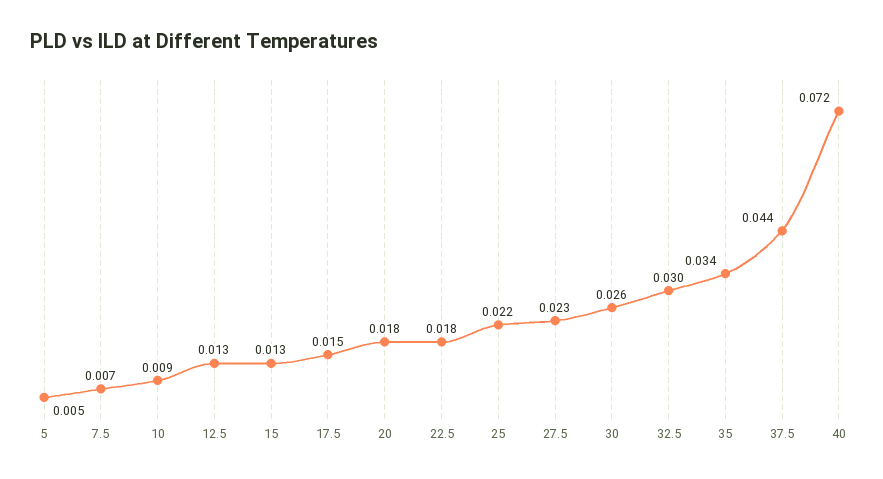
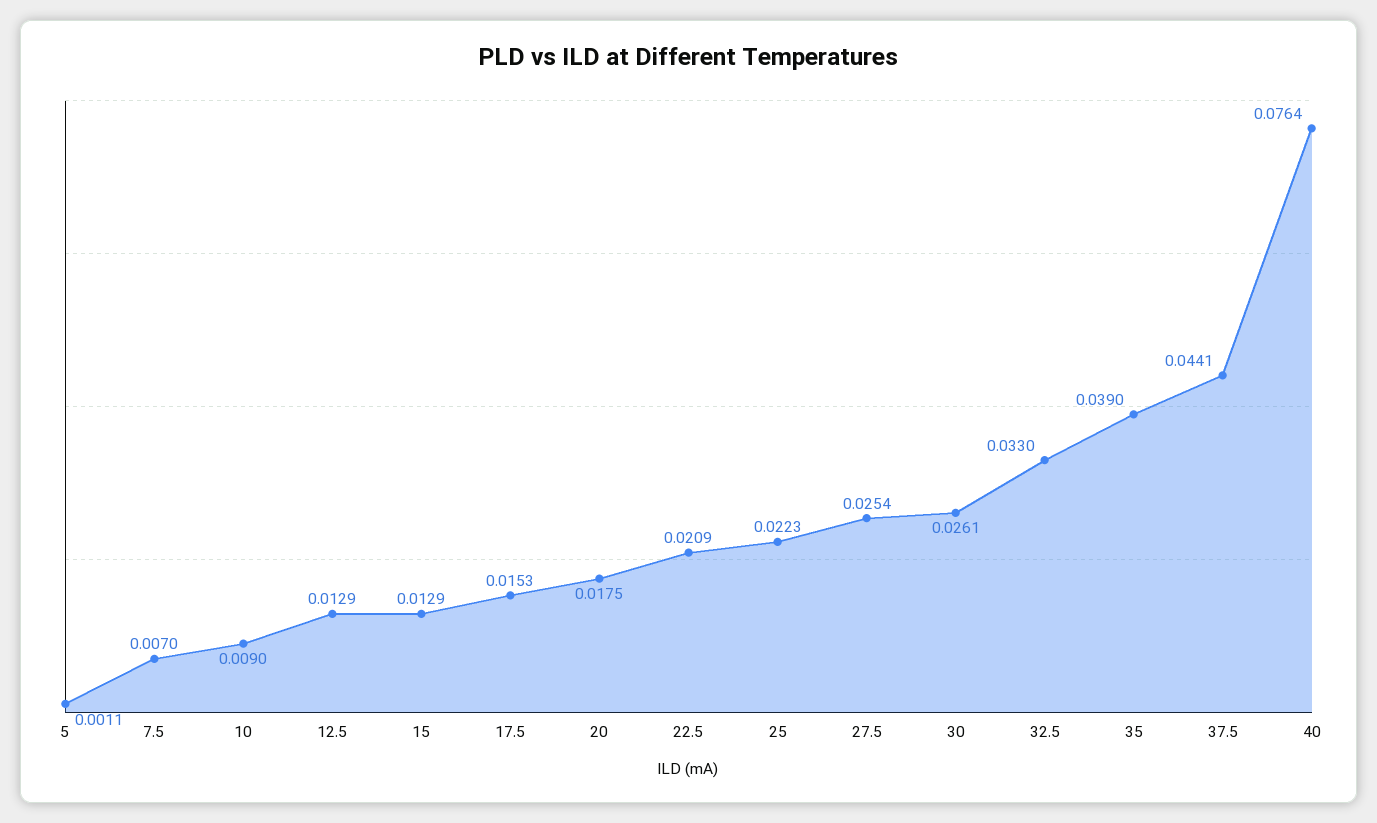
  {
-   "5": 0.005,
+   "5": 0.0011,
    "7.5": 0.007,
    "10": 0.009,
    "12.5": 0.0129,
    "15": 0.0129,
    "17.5": 0.0153,
    "20": 0.0175,
-   "22.5": 0.018,
+   "22.5": 0.0209,
    "25": 0.0223,
-   "27.5": 0.023,
+   "27.5": 0.0254,
    "30": 0.0261,
-   "32.5": 0.03,
+   "32.5": 0.033,
-   "35": 0.034,
+   "35": 0.039,
    "37.5": 0.0441,
-   "40": 0.072
+   "40": 0.0764
  }

